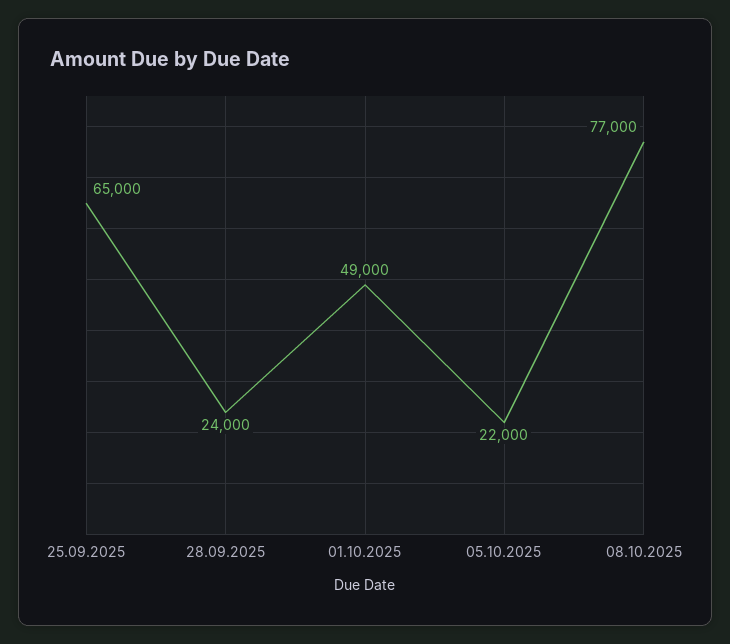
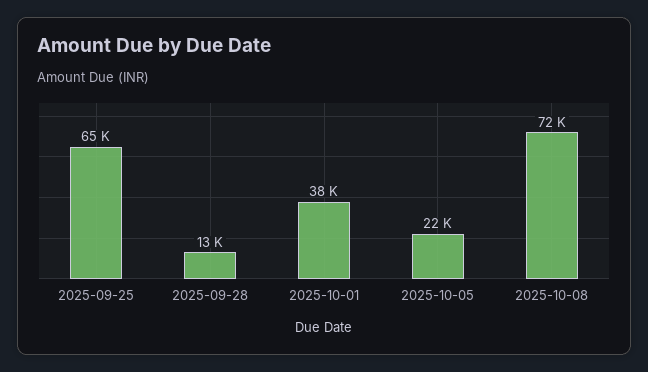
  {
    "25.09.2025": 65000,
-   "28.09.2025": 24000,
+   "28.09.2025": 13000,
-   "01.10.2025": 49000,
+   "01.10.2025": 38000,
    "05.10.2025": 22000,
-   "08.10.2025": 77000
+   "08.10.2025": 72000
  }

